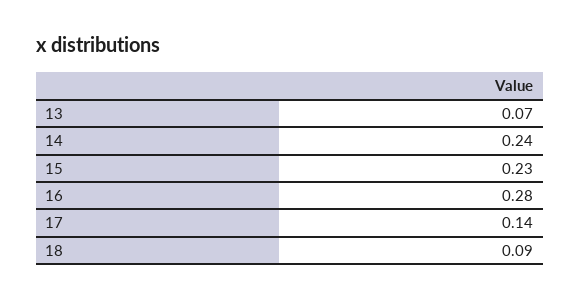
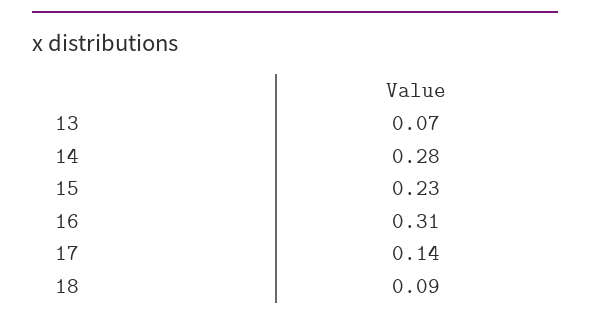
  {
    "13": 0.07,
-   "14": 0.24,
+   "14": 0.28,
    "15": 0.23,
-   "16": 0.28,
+   "16": 0.31,
    "17": 0.14,
    "18": 0.09
  }

